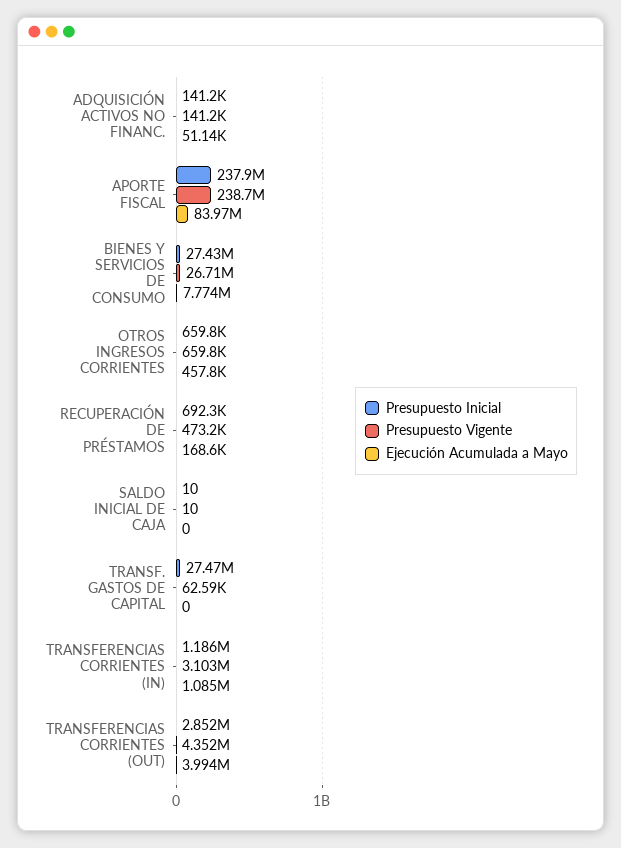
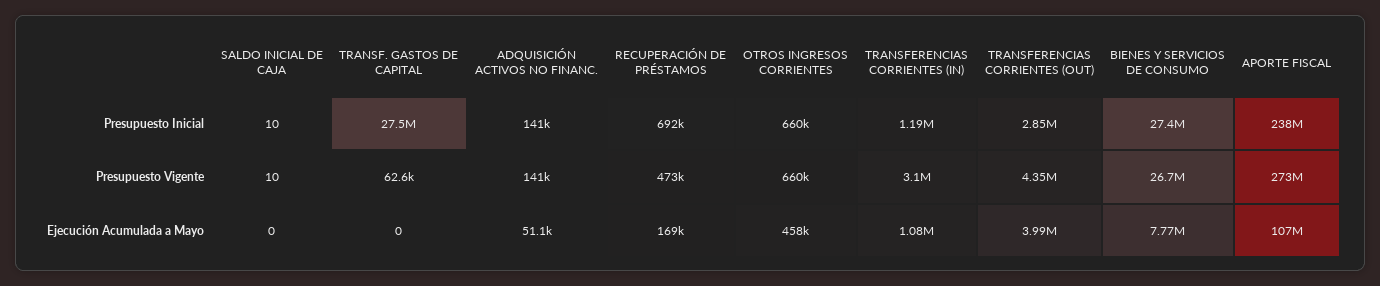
  {
    "Presupuesto Inicial": {
      "ADQUISICIÓN ACTIVOS NO FINANC.": 141200,
      "APORTE FISCAL": 237900000,
      "BIENES Y SERVICIOS DE CONSUMO": 27430000,
      "OTROS INGRESOS CORRIENTES": 659800,
      "RECUPERACIÓN DE PRÉSTAMOS": 692300,
      "SALDO INICIAL DE CAJA": 10,
      "TRANSF. GASTOS DE CAPITAL": 27470000,
      "TRANSFERENCIAS CORRIENTES (IN)": 1186000,
      "TRANSFERENCIAS CORRIENTES (OUT)": 2852000
    },
    "Presupuesto Vigente": {
      "ADQUISICIÓN ACTIVOS NO FINANC.": 141200,
-     "APORTE FISCAL": 238700000,
+     "APORTE FISCAL": 273000000,
      "BIENES Y SERVICIOS DE CONSUMO": 26710000,
      "OTROS INGRESOS CORRIENTES": 659800,
      "RECUPERACIÓN DE PRÉSTAMOS": 473200,
      "SALDO INICIAL DE CAJA": 10,
      "TRANSF. GASTOS DE CAPITAL": 62590,
      "TRANSFERENCIAS CORRIENTES (IN)": 3103000,
      "TRANSFERENCIAS CORRIENTES (OUT)": 4352000
    },
    "Ejecución Acumulada a Mayo": {
      "ADQUISICIÓN ACTIVOS NO FINANC.": 51140,
-     "APORTE FISCAL": 83970000,
+     "APORTE FISCAL": 107000000,
      "BIENES Y SERVICIOS DE CONSUMO": 7774000,
      "OTROS INGRESOS CORRIENTES": 457800,
      "RECUPERACIÓN DE PRÉSTAMOS": 168600,
      "SALDO INICIAL DE CAJA": 0,
      "TRANSF. GASTOS DE CAPITAL": 0,
      "TRANSFERENCIAS CORRIENTES (IN)": 1085000,
      "TRANSFERENCIAS CORRIENTES (OUT)": 3994000
    }
  }

